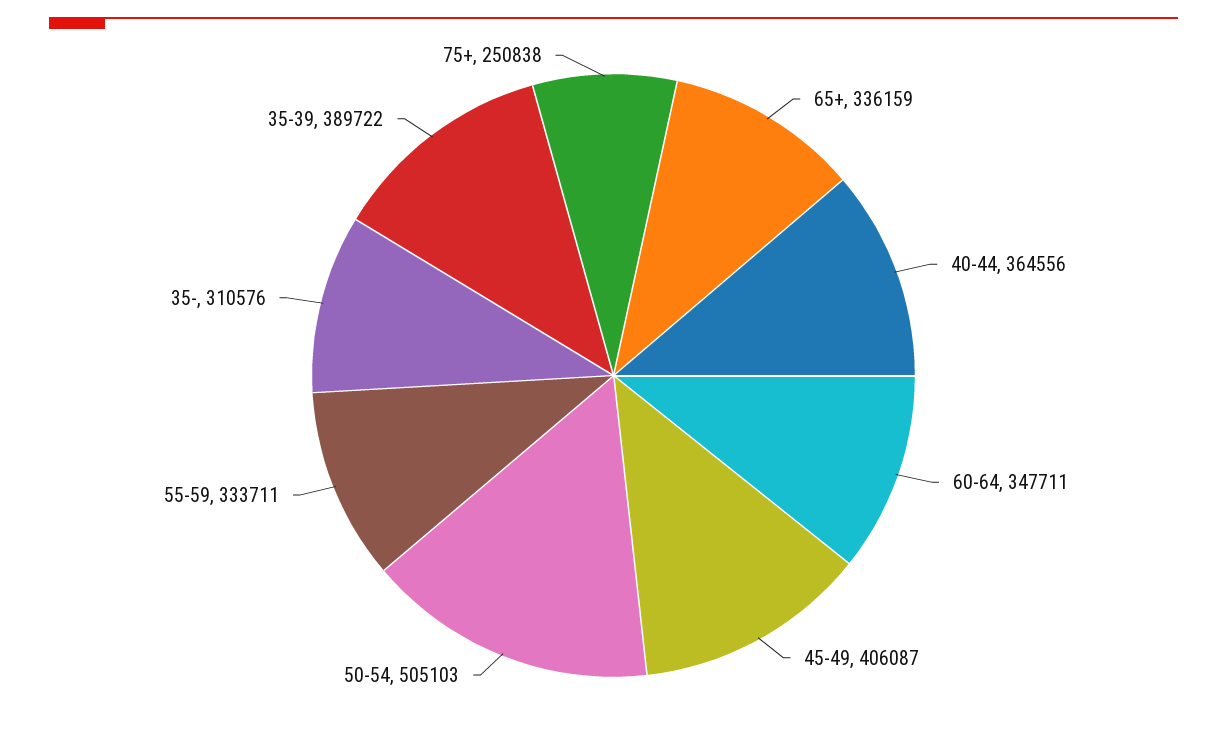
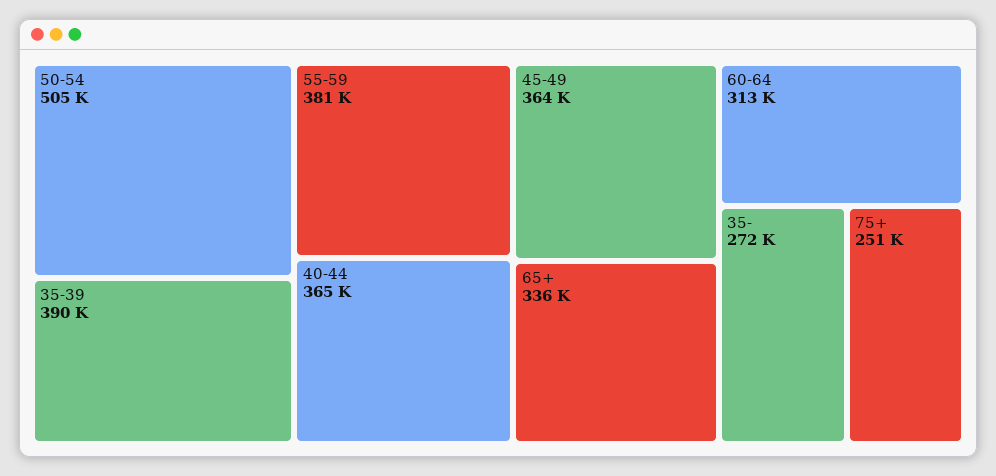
  {
    "65+": 336159,
    "40-44": 364556,
-   "60-64": 347711,
+   "60-64": 313000,
-   "45-49": 406087,
+   "45-49": 364000,
    "50-54": 505103,
-   "55-59": 333711,
+   "55-59": 381000,
-   "35-": 310576,
+   "35-": 272000,
    "35-39": 389722,
    "75+": 250838
  }

